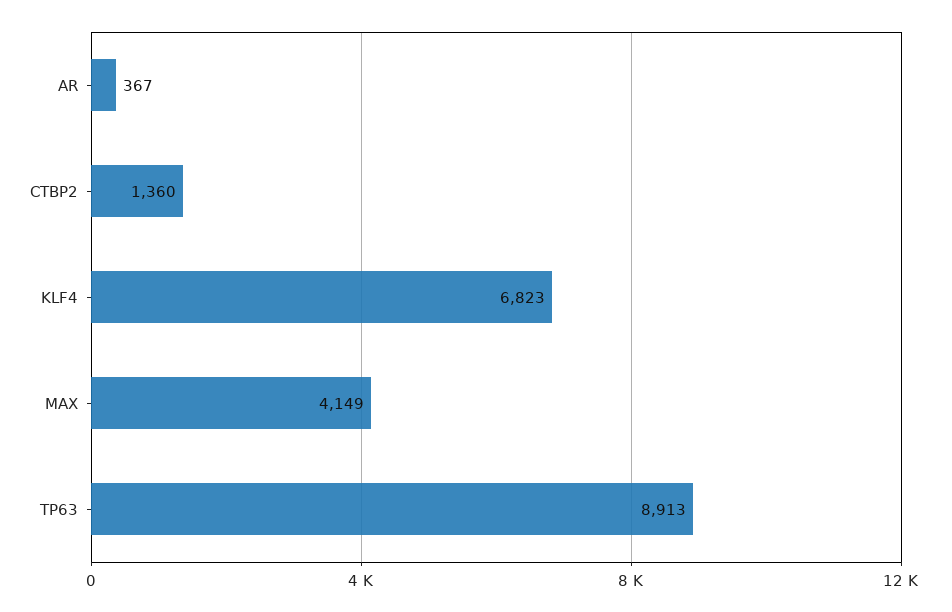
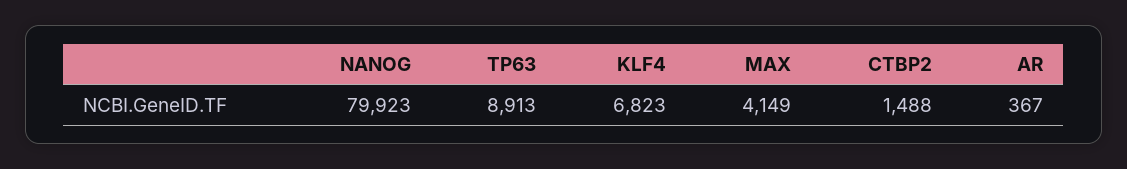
  {
    "AR": 367,
-   "CTBP2": 1360,
+   "CTBP2": 1488,
    "KLF4": 6823,
    "MAX": 4149,
-   "TP63": 8913
+   "TP63": 8913,
+   "NANOG": 79923
  }

